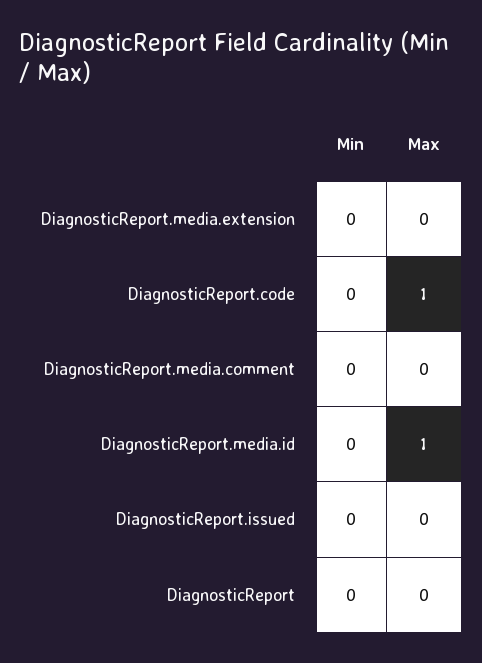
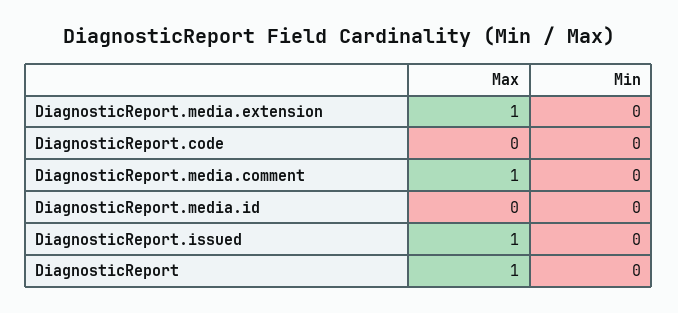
  {
    "Min": {
      "DiagnosticReport.media.extension": 0,
      "DiagnosticReport.code": 0,
      "DiagnosticReport.media.comment": 0,
      "DiagnosticReport.media.id": 0,
      "DiagnosticReport.issued": 0,
      "DiagnosticReport": 0
    },
    "Max": {
-     "DiagnosticReport.media.extension": 0,
+     "DiagnosticReport.media.extension": 1,
-     "DiagnosticReport.code": 1,
+     "DiagnosticReport.code": 0,
-     "DiagnosticReport.media.comment": 0,
+     "DiagnosticReport.media.comment": 1,
-     "DiagnosticReport.media.id": 1,
+     "DiagnosticReport.media.id": 0,
-     "DiagnosticReport.issued": 0,
+     "DiagnosticReport.issued": 1,
-     "DiagnosticReport": 0
+     "DiagnosticReport": 1
    }
  }

